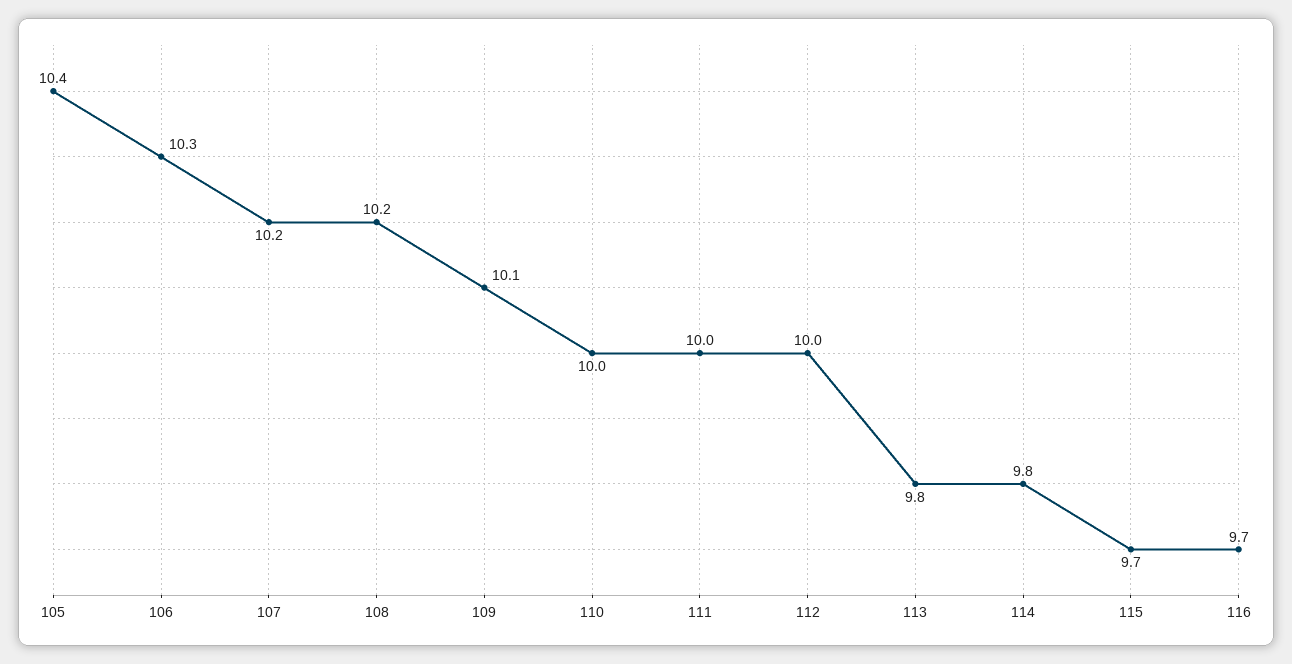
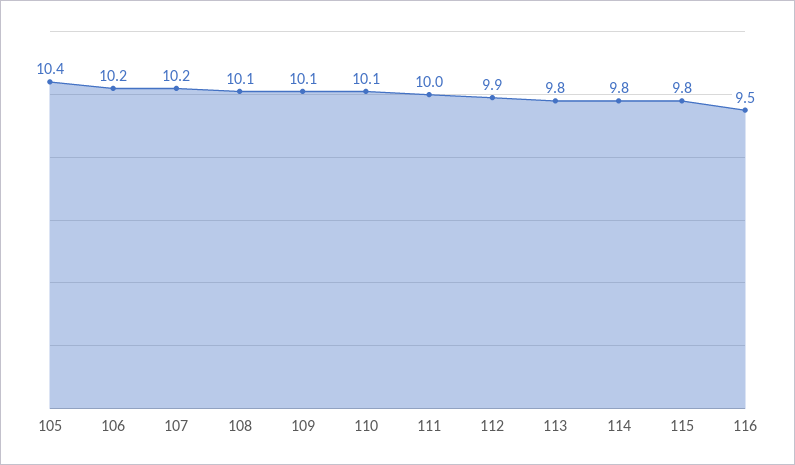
  {
    "105": 10.4,
-   "106": 10.3,
+   "106": 10.2,
    "107": 10.2,
-   "108": 10.2,
+   "108": 10.1,
    "109": 10.1,
-   "110": 10,
+   "110": 10.1,
    "111": 10,
-   "112": 10,
+   "112": 9.9,
    "113": 9.8,
    "114": 9.8,
-   "115": 9.7,
+   "115": 9.8,
-   "116": 9.7
+   "116": 9.5
  }

